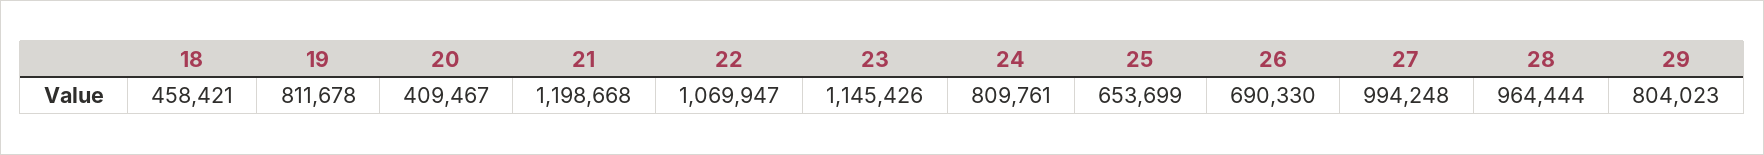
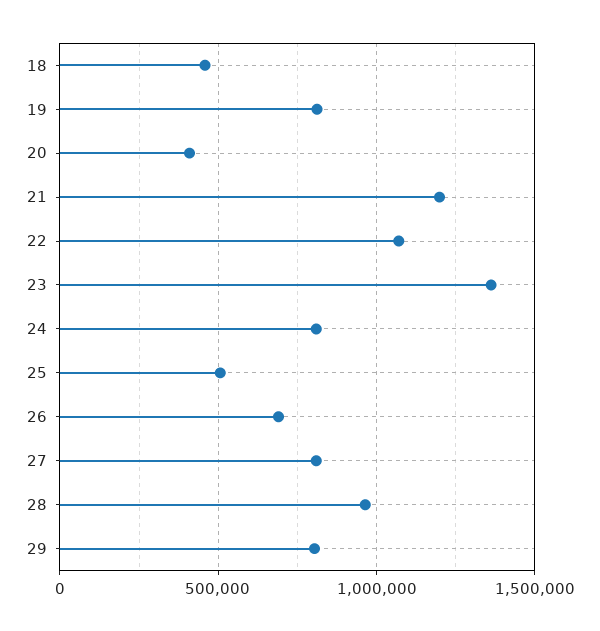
  {
    "18": 458421,
    "19": 811678,
    "20": 409467,
    "21": 1198668,
    "22": 1069947,
-   "23": 1145426,
+   "23": 1350000,
    "24": 809761,
-   "25": 653699,
+   "25": 500000,
    "26": 690330,
-   "27": 994248,
+   "27": 800000,
    "28": 964444,
    "29": 804023
  }

